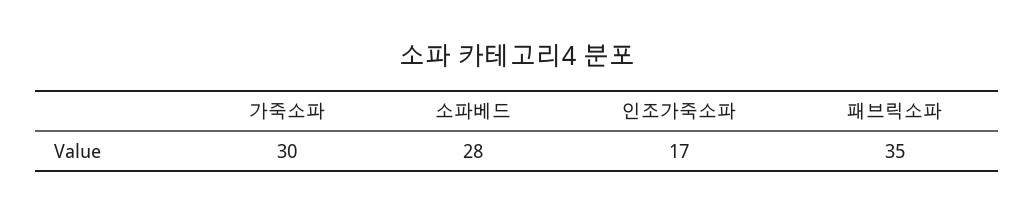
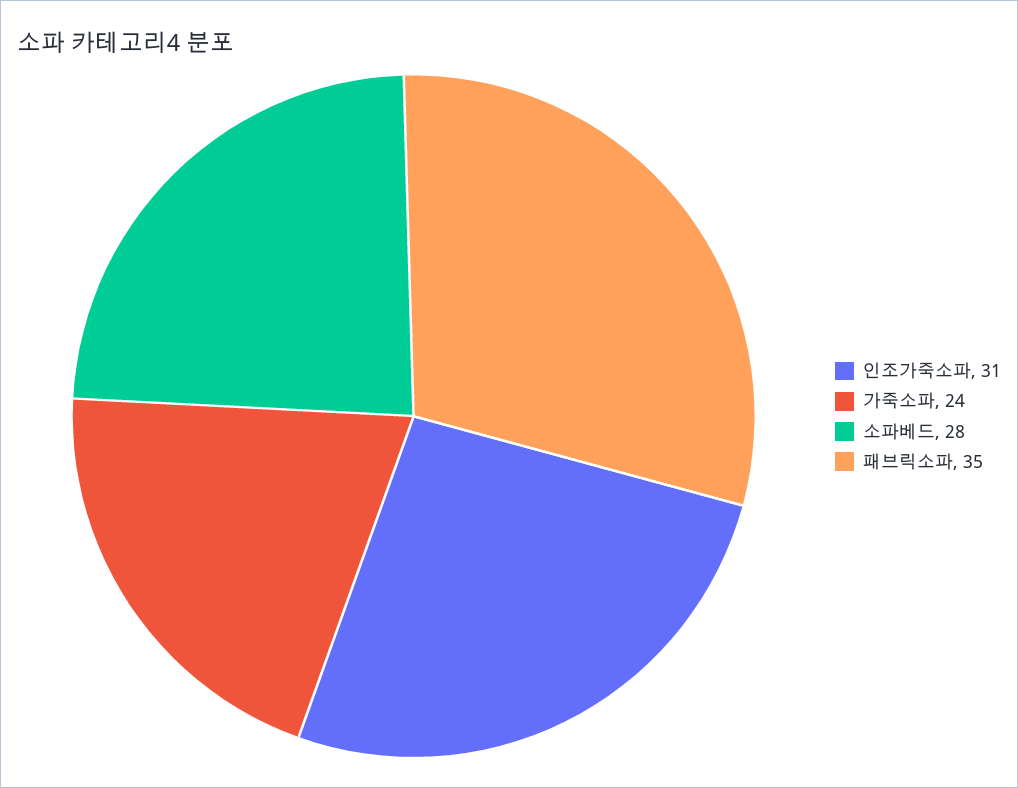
  {
-   "가죽소파": 30,
+   "가죽소파": 24,
    "소파베드": 28,
-   "인조가죽소파": 17,
+   "인조가죽소파": 31,
    "패브릭소파": 35
  }

